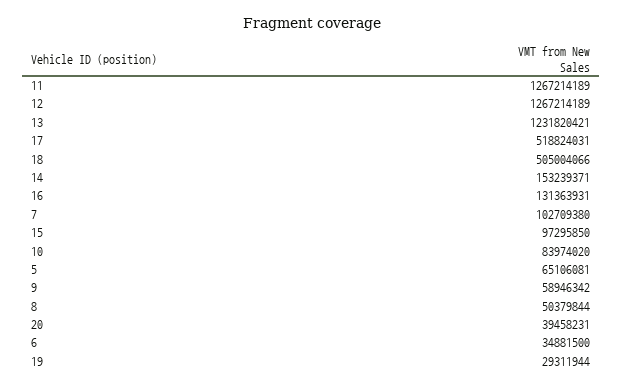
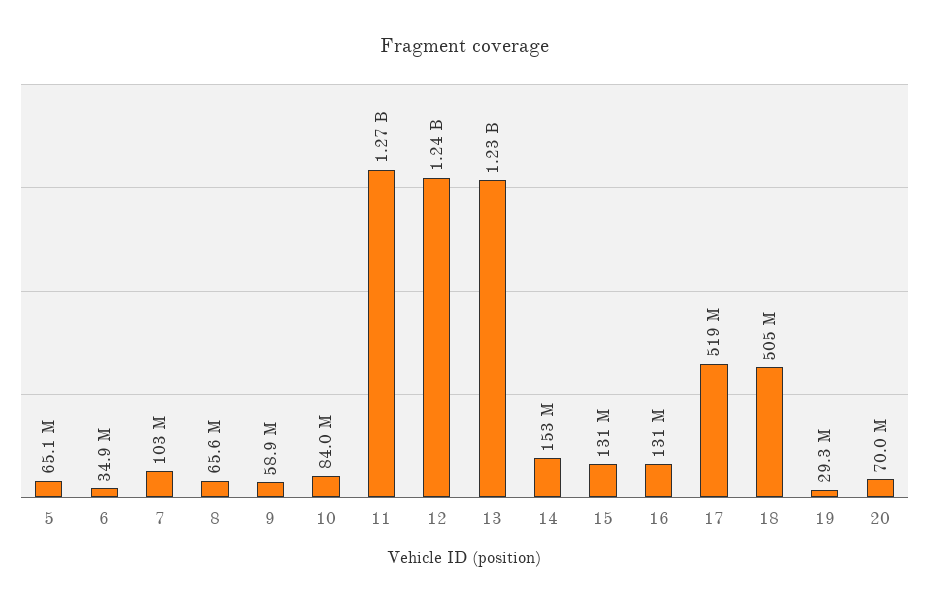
  {
    "11": 1267214189,
-   "12": 1267214189,
+   "12": 1240000000,
    "13": 1231820421,
    "17": 518824031,
    "18": 505004066,
    "14": 153239371,
    "16": 131363931,
    "7": 102709380,
-   "15": 97295850,
+   "15": 131000000,
    "10": 83974020,
    "5": 65106081,
    "9": 58946342,
-   "8": 50379844,
+   "8": 65600000,
-   "20": 39458231,
+   "20": 70000000,
    "6": 34881500,
    "19": 29311944
  }

